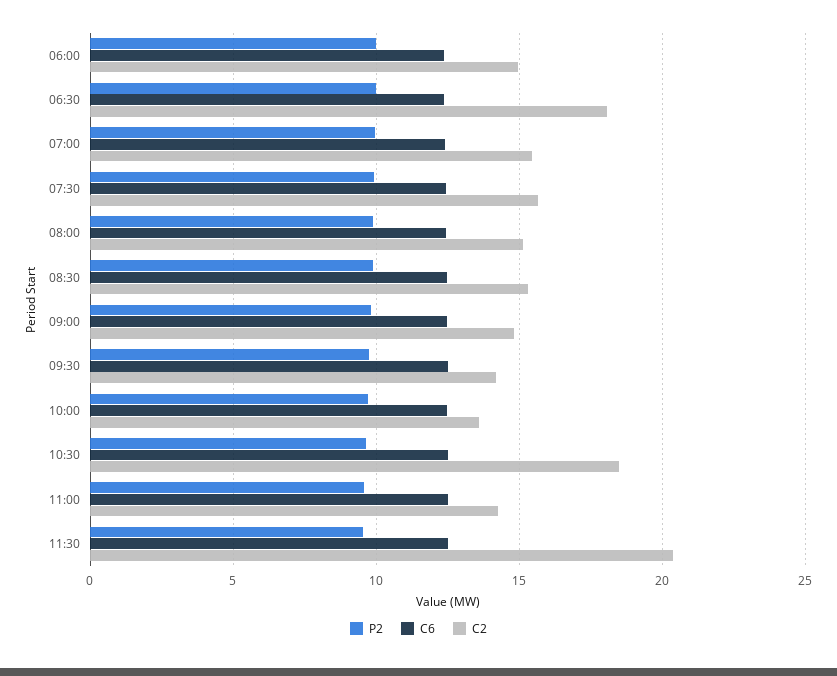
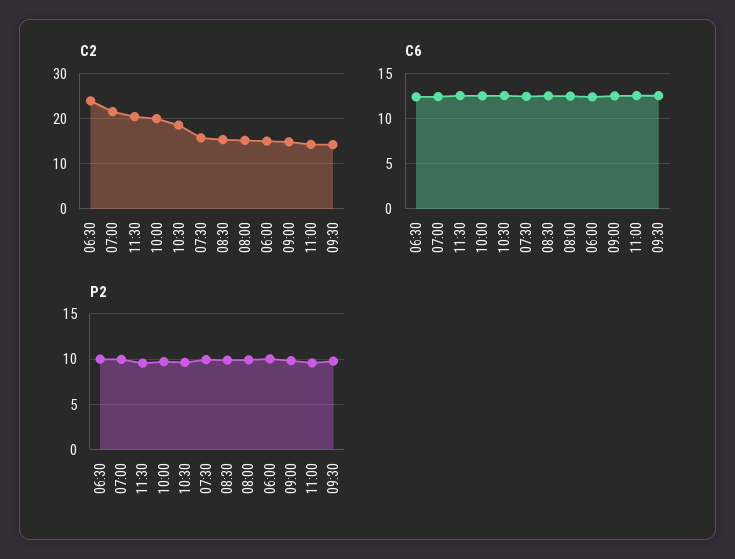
  {
    "P2": {
      "06:00": 10,
      "06:30": 10,
      "07:00": 10,
      "07:30": 10,
      "08:00": 10,
      "08:30": 10,
      "09:00": 10,
      "09:30": 10,
      "10:00": 9.5,
      "10:30": 9.5,
      "11:00": 9.5,
      "11:30": 9.5
    },
    "C6": {
      "06:00": 12.5,
      "06:30": 12.5,
      "07:00": 12.5,
      "07:30": 12.5,
      "08:00": 12.5,
      "08:30": 12.5,
      "09:00": 12.5,
      "09:30": 12.5,
      "10:00": 12.5,
      "10:30": 12.5,
      "11:00": 12.5,
      "11:30": 12.5
    },
    "C2": {
      "06:00": 15,
-     "06:30": 18,
+     "06:30": 24,
-     "07:00": 15.5,
+     "07:00": 22,
      "07:30": 15.5,
      "08:00": 15,
      "08:30": 15.5,
      "09:00": 15,
      "09:30": 14,
-     "10:00": 13.5,
+     "10:00": 20,
      "10:30": 18.5,
      "11:00": 14.5,
      "11:30": 20.5
    }
  }

